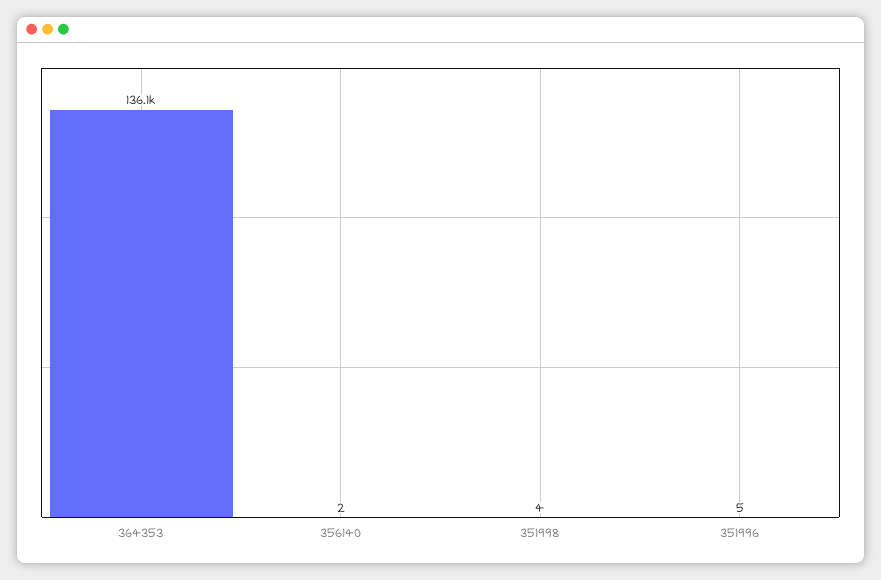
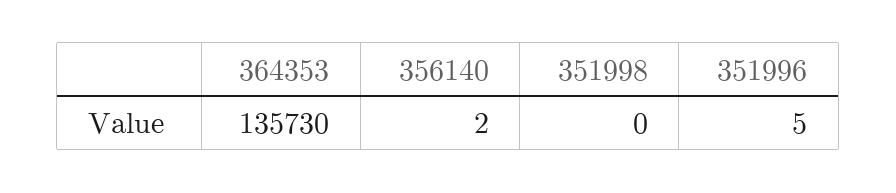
  {
-   "364353": 136100,
+   "364353": 135730,
    "356140": 2,
-   "351998": 4,
+   "351998": 0,
    "351996": 5
  }

